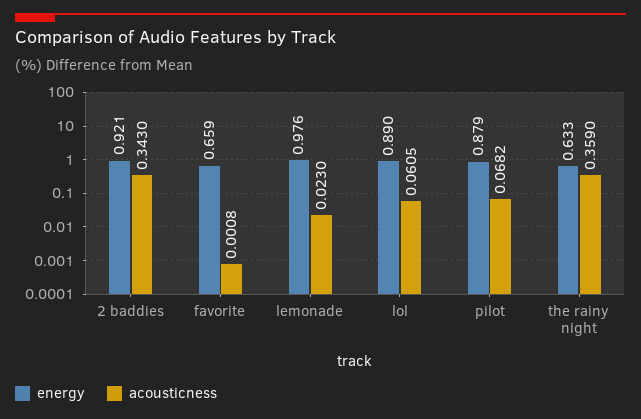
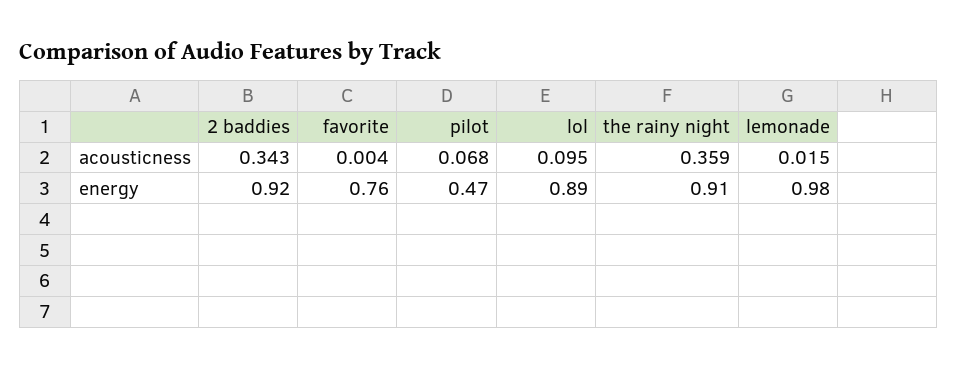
  {
    "energy": {
      "2 baddies": 0.921,
-     "favorite": 0.659,
+     "favorite": 0.76,
      "lemonade": 0.976,
      "lol": 0.89,
-     "pilot": 0.879,
+     "pilot": 0.47,
-     "the rainy night": 0.633
+     "the rainy night": 0.91
    },
    "acousticness": {
      "2 baddies": 0.343,
-     "favorite": 0.0008,
+     "favorite": 0.004,
-     "lemonade": 0.023,
+     "lemonade": 0.015,
-     "lol": 0.0605,
+     "lol": 0.095,
      "pilot": 0.0682,
      "the rainy night": 0.359
    }
  }

